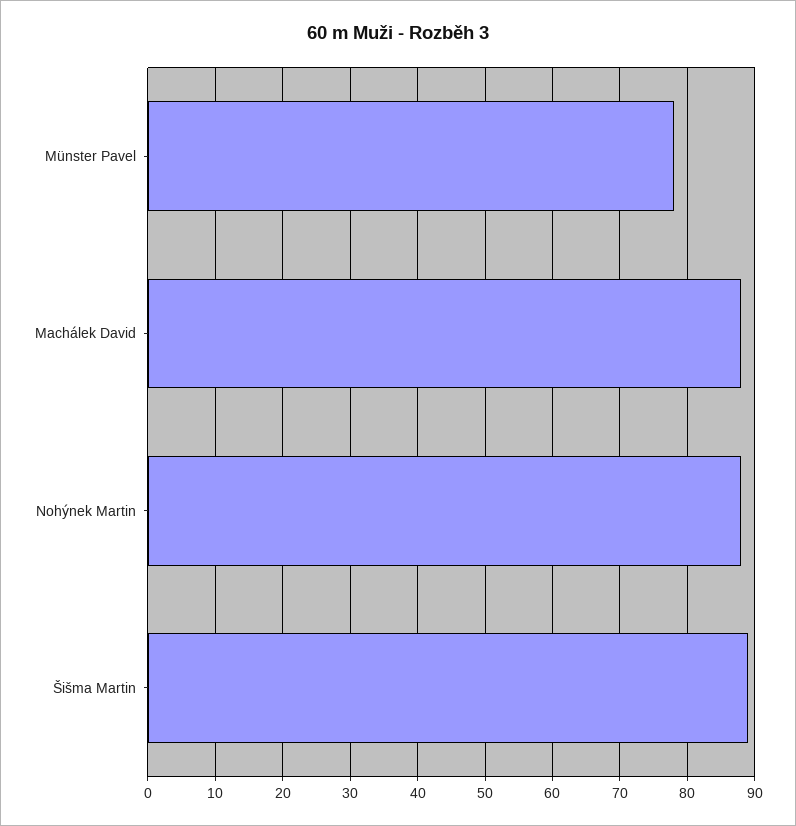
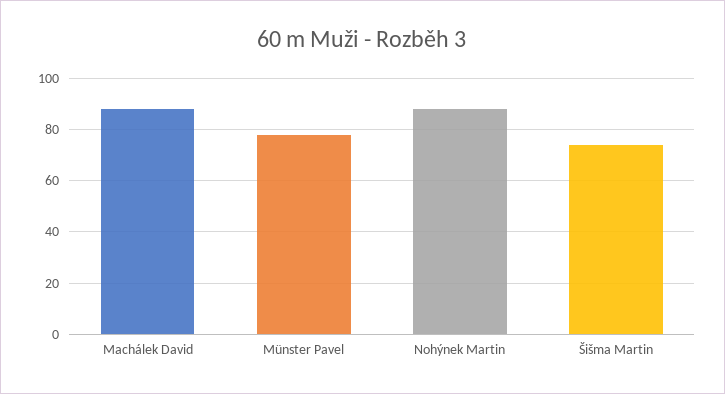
  {
    "Münster Pavel": 78,
    "Machálek David": 88,
    "Nohýnek Martin": 88,
-   "Šišma Martin": 89
+   "Šišma Martin": 75
  }

